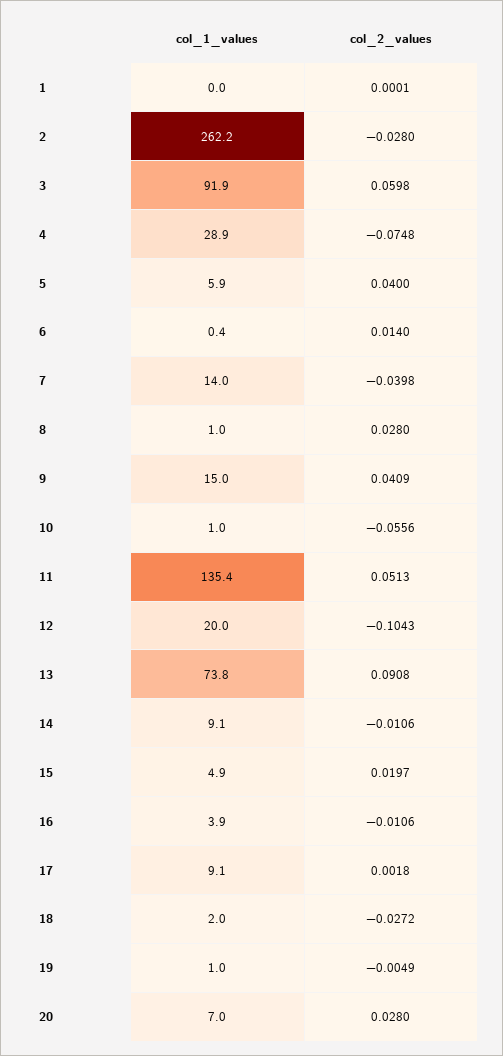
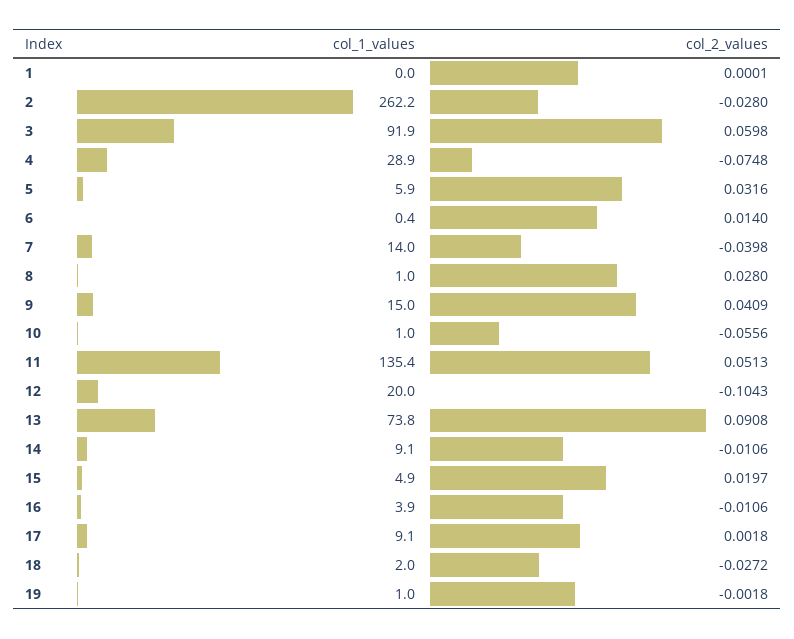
  {
    "col_1_values": {
      "1": 0,
      "2": 262.2,
      "3": 91.9,
      "4": 28.9,
      "5": 5.9,
      "6": 0.4,
      "7": 14,
      "8": 1,
      "9": 15,
      "10": 1,
      "11": 135.4,
      "12": 20,
      "13": 73.8,
      "14": 9.1,
      "15": 4.9,
      "16": 3.9,
      "17": 9.1,
      "18": 2,
-     "19": 1,
+     "19": 1
-     "20": 7
    },
    "col_2_values": {
      "1": 0.0001,
      "2": -0.028,
      "3": 0.0598,
      "4": -0.0748,
-     "5": 0.04,
+     "5": 0.0316,
      "6": 0.014,
      "7": -0.0398,
      "8": 0.028,
      "9": 0.0409,
      "10": -0.0556,
      "11": 0.0513,
      "12": -0.1043,
      "13": 0.0908,
      "14": -0.0106,
      "15": 0.0197,
      "16": -0.0106,
      "17": 0.0018,
      "18": -0.0272,
-     "19": -0.0049,
+     "19": -0.0018
-     "20": 0.028
    }
  }

